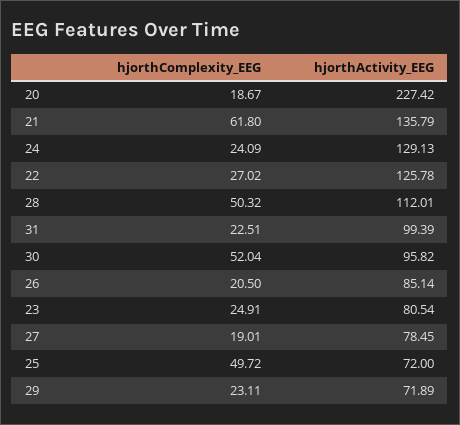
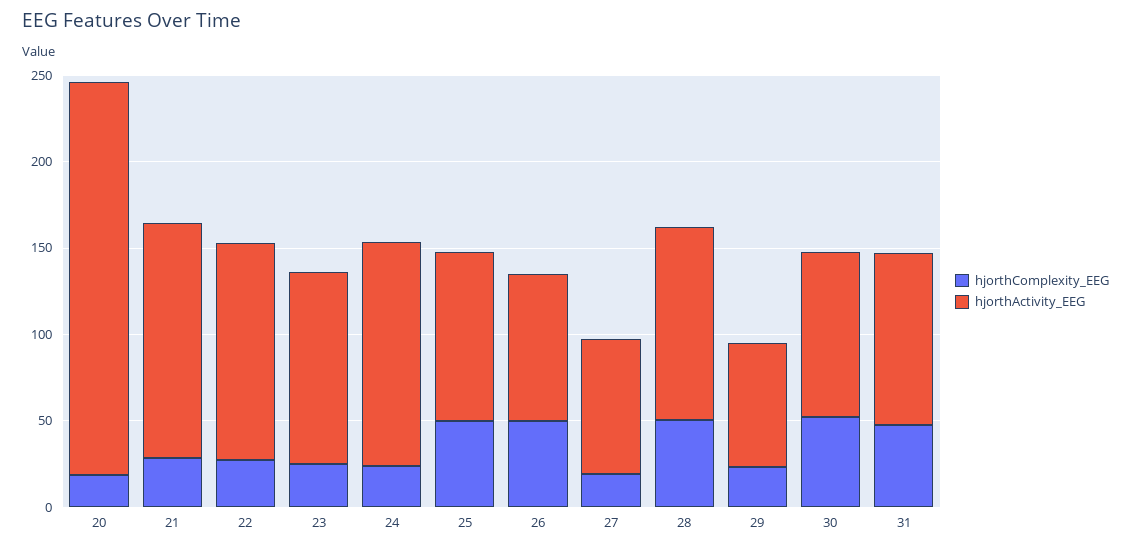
  {
    "hjorthComplexity_EEG": {
      "20": 18.67,
-     "21": 61.8,
+     "21": 30,
      "24": 24.09,
      "22": 27.02,
      "28": 50.32,
-     "31": 22.51,
+     "31": 50,
      "30": 52.04,
-     "26": 20.5,
+     "26": 50,
      "23": 24.91,
      "27": 19.01,
      "25": 49.72,
      "29": 23.11
    },
    "hjorthActivity_EEG": {
      "20": 227.42,
      "21": 135.79,
      "24": 129.13,
      "22": 125.78,
      "28": 112.01,
      "31": 99.39,
      "30": 95.82,
      "26": 85.14,
-     "23": 80.54,
+     "23": 110,
      "27": 78.45,
-     "25": 72,
+     "25": 100,
      "29": 71.89
    }
  }

